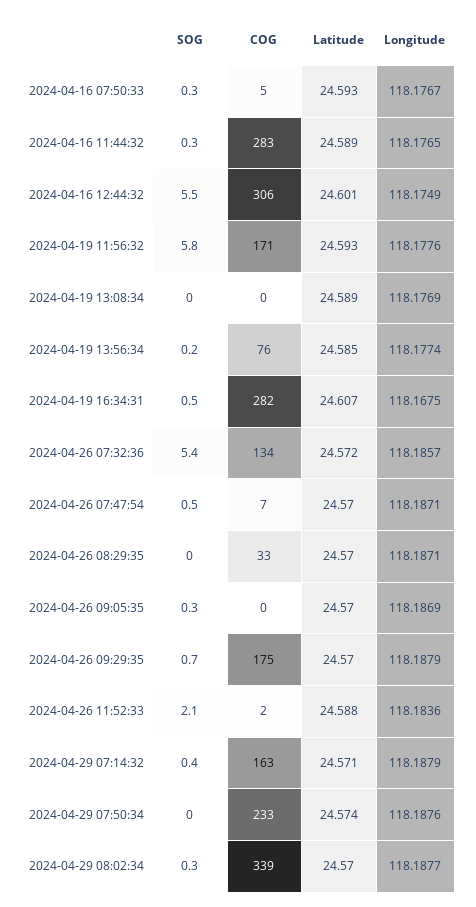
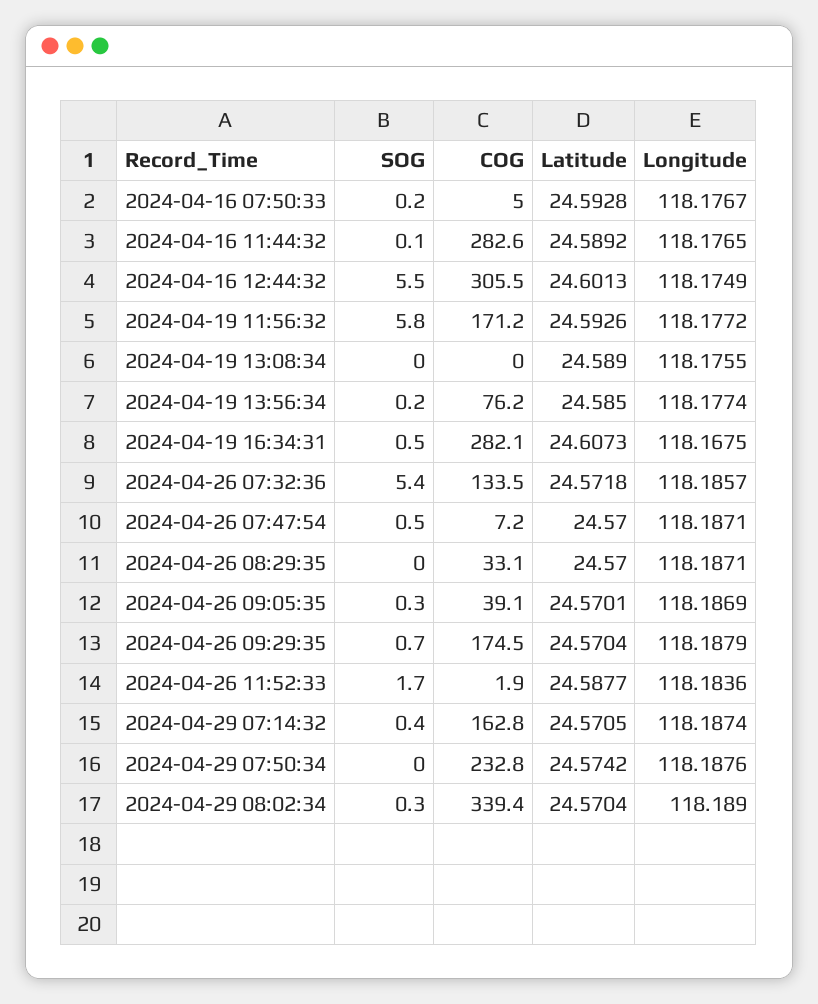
  {
    "SOG": {
-     "2024-04-16 07:50:33": 0.3,
+     "2024-04-16 07:50:33": 0.2,
-     "2024-04-16 11:44:32": 0.3,
+     "2024-04-16 11:44:32": 0.1,
      "2024-04-16 12:44:32": 5.5,
      "2024-04-19 11:56:32": 5.8,
      "2024-04-19 13:08:34": 0,
      "2024-04-19 13:56:34": 0.2,
      "2024-04-19 16:34:31": 0.5,
      "2024-04-26 07:32:36": 5.4,
      "2024-04-26 07:47:54": 0.5,
      "2024-04-26 08:29:35": 0,
      "2024-04-26 09:05:35": 0.3,
      "2024-04-26 09:29:35": 0.7,
-     "2024-04-26 11:52:33": 2.1,
+     "2024-04-26 11:52:33": 1.7,
      "2024-04-29 07:14:32": 0.4,
      "2024-04-29 07:50:34": 0,
      "2024-04-29 08:02:34": 0.3
    },
    "COG": {
      "2024-04-16 07:50:33": 5,
      "2024-04-16 11:44:32": 282.6,
      "2024-04-16 12:44:32": 305.5,
      "2024-04-19 11:56:32": 171.2,
      "2024-04-19 13:08:34": 0,
      "2024-04-19 13:56:34": 76.2,
      "2024-04-19 16:34:31": 282.1,
      "2024-04-26 07:32:36": 133.5,
      "2024-04-26 07:47:54": 7.2,
      "2024-04-26 08:29:35": 33.1,
-     "2024-04-26 09:05:35": 0,
+     "2024-04-26 09:05:35": 39.1,
      "2024-04-26 09:29:35": 174.5,
      "2024-04-26 11:52:33": 1.9,
      "2024-04-29 07:14:32": 162.8,
      "2024-04-29 07:50:34": 232.8,
      "2024-04-29 08:02:34": 339.4
    },
    "Latitude": {
      "2024-04-16 07:50:33": 24.5928,
      "2024-04-16 11:44:32": 24.5892,
      "2024-04-16 12:44:32": 24.6013,
      "2024-04-19 11:56:32": 24.5926,
      "2024-04-19 13:08:34": 24.589,
      "2024-04-19 13:56:34": 24.585,
      "2024-04-19 16:34:31": 24.6073,
      "2024-04-26 07:32:36": 24.5718,
      "2024-04-26 07:47:54": 24.57,
      "2024-04-26 08:29:35": 24.57,
      "2024-04-26 09:05:35": 24.5701,
      "2024-04-26 09:29:35": 24.5704,
      "2024-04-26 11:52:33": 24.5877,
      "2024-04-29 07:14:32": 24.5705,
      "2024-04-29 07:50:34": 24.5742,
      "2024-04-29 08:02:34": 24.5704
    },
    "Longitude": {
      "2024-04-16 07:50:33": 118.1767,
      "2024-04-16 11:44:32": 118.1765,
      "2024-04-16 12:44:32": 118.1749,
-     "2024-04-19 11:56:32": 118.1776,
+     "2024-04-19 11:56:32": 118.1772,
-     "2024-04-19 13:08:34": 118.1769,
+     "2024-04-19 13:08:34": 118.1755,
      "2024-04-19 13:56:34": 118.1774,
      "2024-04-19 16:34:31": 118.1675,
      "2024-04-26 07:32:36": 118.1857,
      "2024-04-26 07:47:54": 118.1871,
      "2024-04-26 08:29:35": 118.1871,
      "2024-04-26 09:05:35": 118.1869,
      "2024-04-26 09:29:35": 118.1879,
      "2024-04-26 11:52:33": 118.1836,
-     "2024-04-29 07:14:32": 118.1879,
+     "2024-04-29 07:14:32": 118.1874,
      "2024-04-29 07:50:34": 118.1876,
-     "2024-04-29 08:02:34": 118.1877
+     "2024-04-29 08:02:34": 118.189
    }
  }

